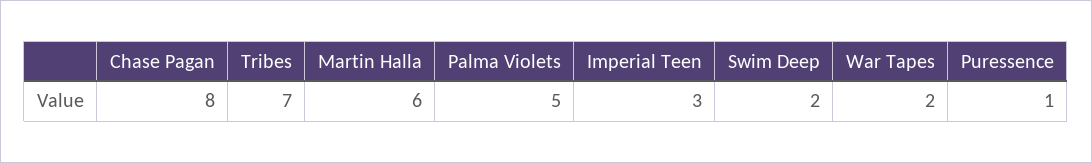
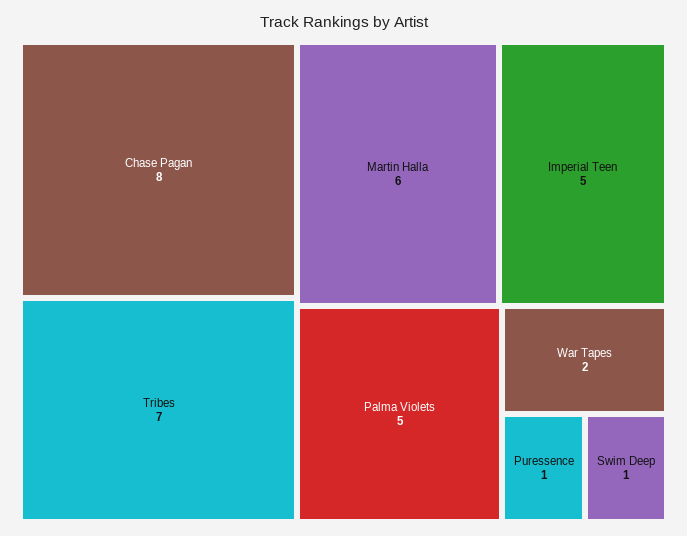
  {
    "Chase Pagan": 8,
    "Tribes": 7,
    "Martin Halla": 6,
    "Palma Violets": 5,
-   "Imperial Teen": 3,
+   "Imperial Teen": 5,
-   "Swim Deep": 2,
+   "Swim Deep": 1,
    "War Tapes": 2,
    "Puressence": 1
  }

